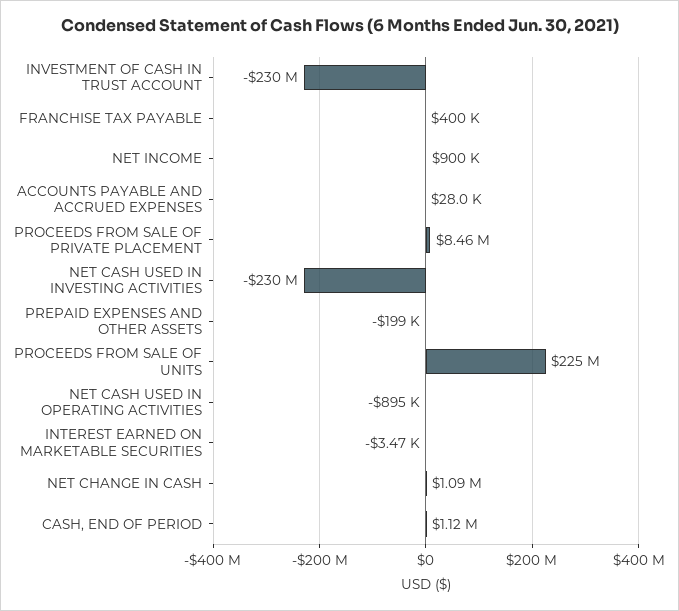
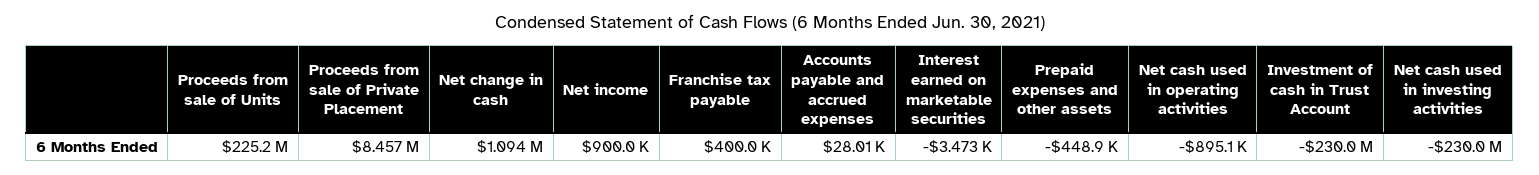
  {
    "INVESTMENT OF CASH IN TRUST ACCOUNT": -230000000,
    "FRANCHISE TAX PAYABLE": 400000,
    "NET INCOME": 900000,
    "ACCOUNTS PAYABLE AND ACCRUED EXPENSES": 28010,
    "PROCEEDS FROM SALE OF PRIVATE PLACEMENT": 8457000,
    "NET CASH USED IN INVESTING ACTIVITIES": -230000000,
-   "PREPAID EXPENSES AND OTHER ASSETS": -199000,
+   "PREPAID EXPENSES AND OTHER ASSETS": -448900,
    "PROCEEDS FROM SALE OF UNITS": 225200000,
    "NET CASH USED IN OPERATING ACTIVITIES": -895100,
    "INTEREST EARNED ON MARKETABLE SECURITIES": -3473,
-   "NET CHANGE IN CASH": 1094000,
+   "NET CHANGE IN CASH": 1094000
-   "CASH, END OF PERIOD": 1120000
  }

